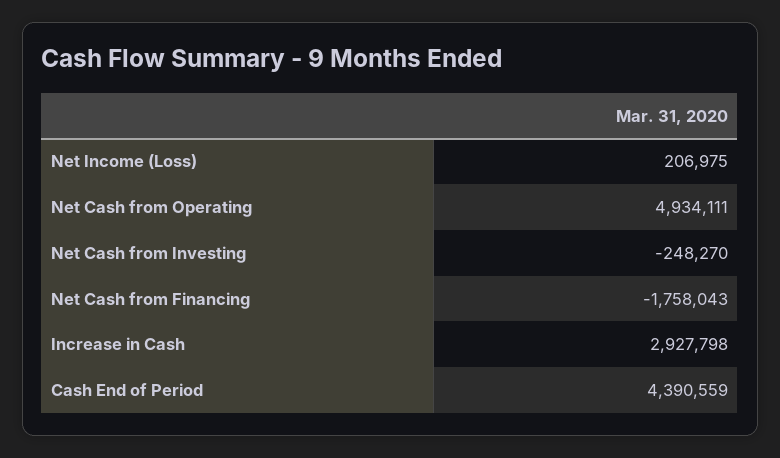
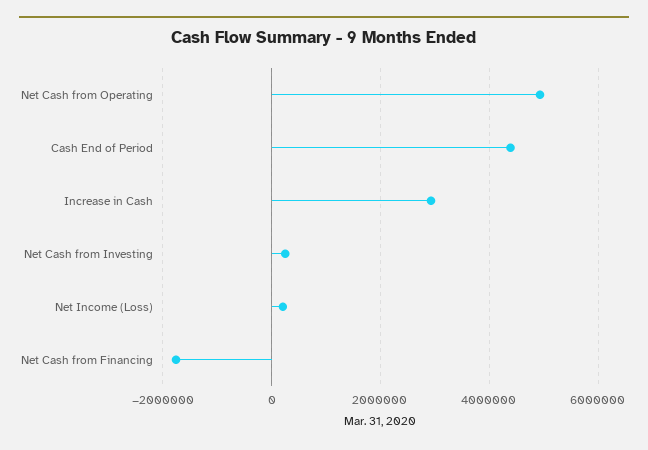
  {
    "Net Income (Loss)": 206975,
    "Net Cash from Operating": 4934111,
-   "Net Cash from Investing": -248270,
+   "Net Cash from Investing": 200000,
    "Net Cash from Financing": -1758043,
    "Increase in Cash": 2927798,
    "Cash End of Period": 4390559
  }

